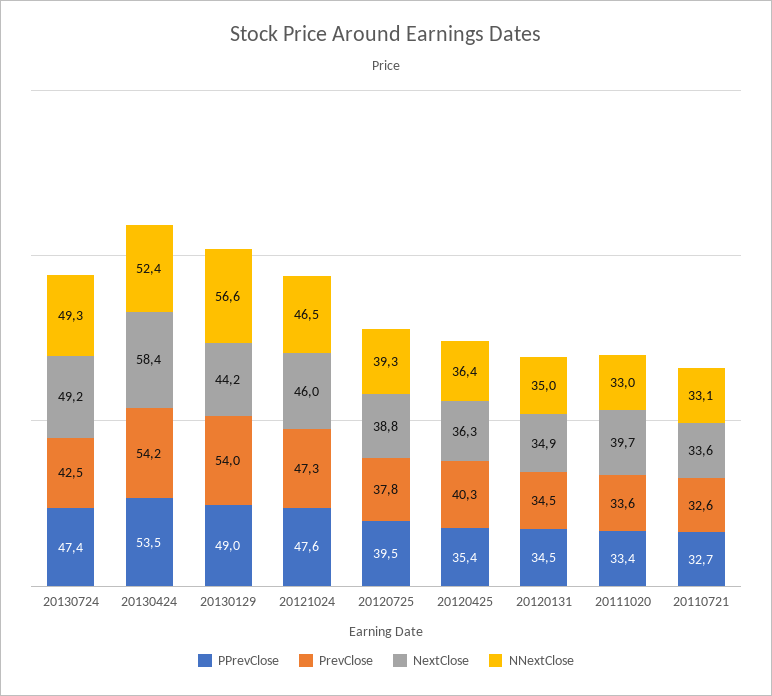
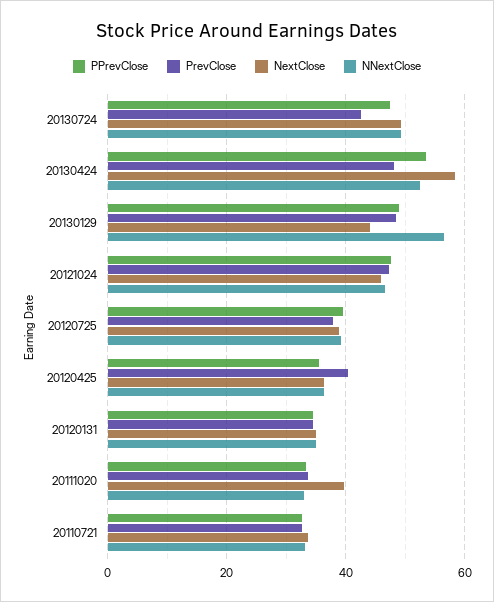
  {
    "PPrevClose": {
      "20130724": 47.4,
      "20130424": 53.5,
      "20130129": 49,
      "20121024": 47.6,
      "20120725": 39.5,
      "20120425": 35.4,
      "20120131": 34.5,
      "20111020": 33.4,
      "20110721": 32.7
    },
    "PrevClose": {
      "20130724": 42.5,
-     "20130424": 54.2,
+     "20130424": 48,
-     "20130129": 54,
+     "20130129": 48,
      "20121024": 47.3,
      "20120725": 37.8,
      "20120425": 40.3,
      "20120131": 34.5,
      "20111020": 33.6,
      "20110721": 32.6
    },
    "NextClose": {
      "20130724": 49.2,
      "20130424": 58.4,
      "20130129": 44.2,
      "20121024": 46,
      "20120725": 38.8,
      "20120425": 36.3,
      "20120131": 34.9,
      "20111020": 39.7,
      "20110721": 33.6
    },
    "NNextClose": {
      "20130724": 49.3,
      "20130424": 52.4,
      "20130129": 56.6,
      "20121024": 46.5,
      "20120725": 39.3,
      "20120425": 36.4,
      "20120131": 35,
      "20111020": 33,
      "20110721": 33.1
    }
  }

